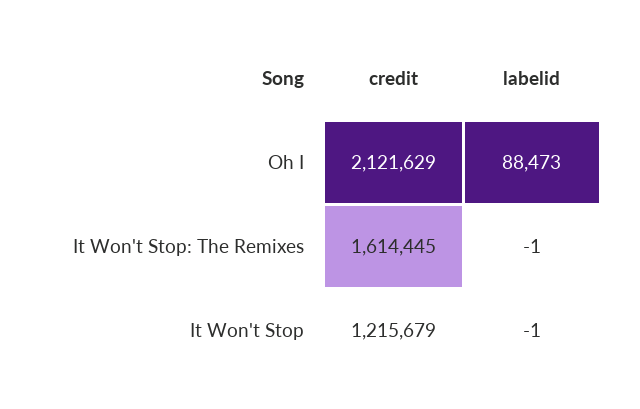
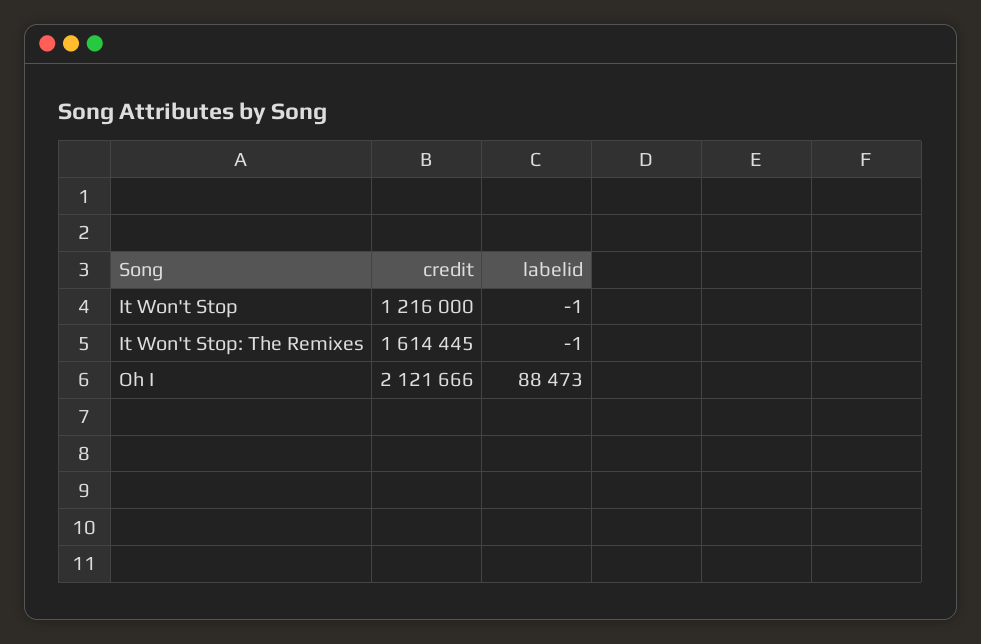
  {
    "credit": {
-     "Oh I": 2121629,
+     "Oh I": 2121666,
      "It Won't Stop: The Remixes": 1614445,
-     "It Won't Stop": 1215679
+     "It Won't Stop": 1216000
    },
    "labelid": {
      "Oh I": 88473,
      "It Won't Stop: The Remixes": -1,
      "It Won't Stop": -1
    }
  }

